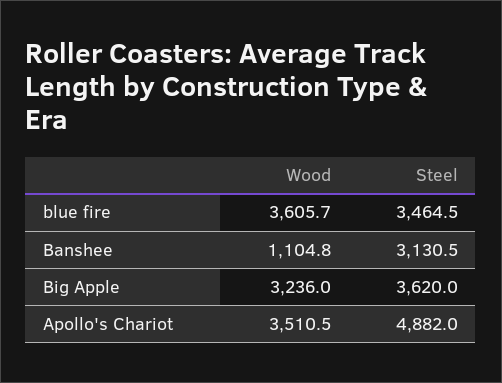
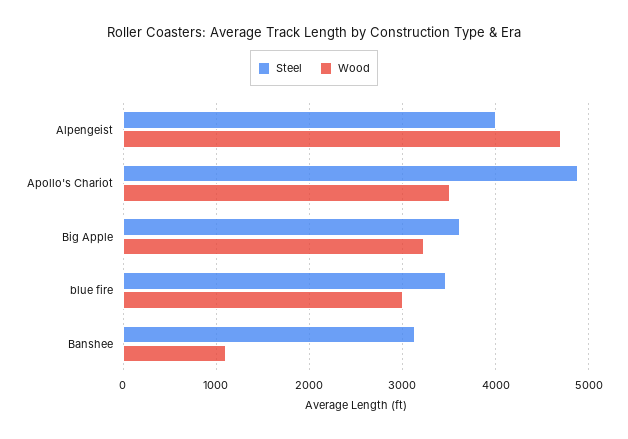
  {
    "Wood": {
-     "blue fire": 3605.7,
+     "blue fire": 3000,
      "Banshee": 1104.8,
      "Big Apple": 3236,
-     "Apollo's Chariot": 3510.5
+     "Apollo's Chariot": 3510.5,
+     "Alpengeist": 4700
    },
    "Steel": {
      "blue fire": 3464.5,
      "Banshee": 3130.5,
      "Big Apple": 3620,
-     "Apollo's Chariot": 4882
+     "Apollo's Chariot": 4882,
+     "Alpengeist": 4000
    }
  }

